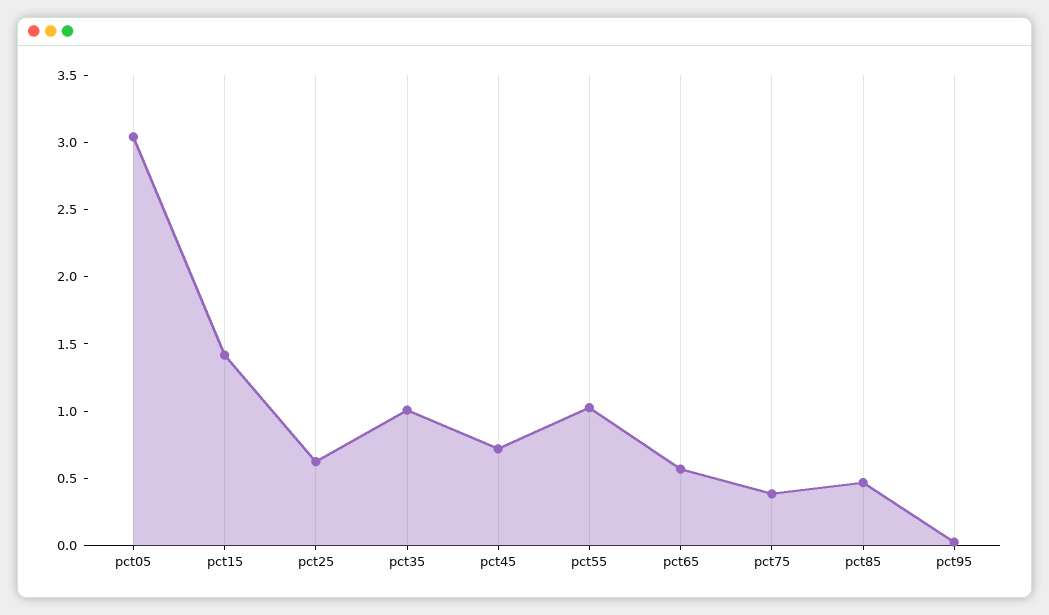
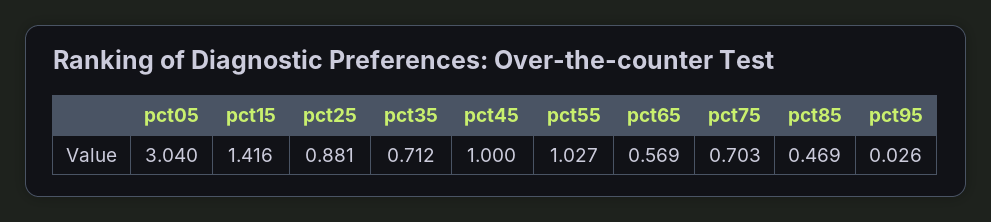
  {
    "pct05": 3.04,
    "pct15": 1.416,
-   "pct25": 0.6,
+   "pct25": 0.881,
-   "pct35": 1,
+   "pct35": 0.712,
-   "pct45": 0.7,
+   "pct45": 1,
    "pct55": 1.027,
    "pct65": 0.569,
-   "pct75": 0.4,
+   "pct75": 0.703,
    "pct85": 0.469,
    "pct95": 0.026
  }

